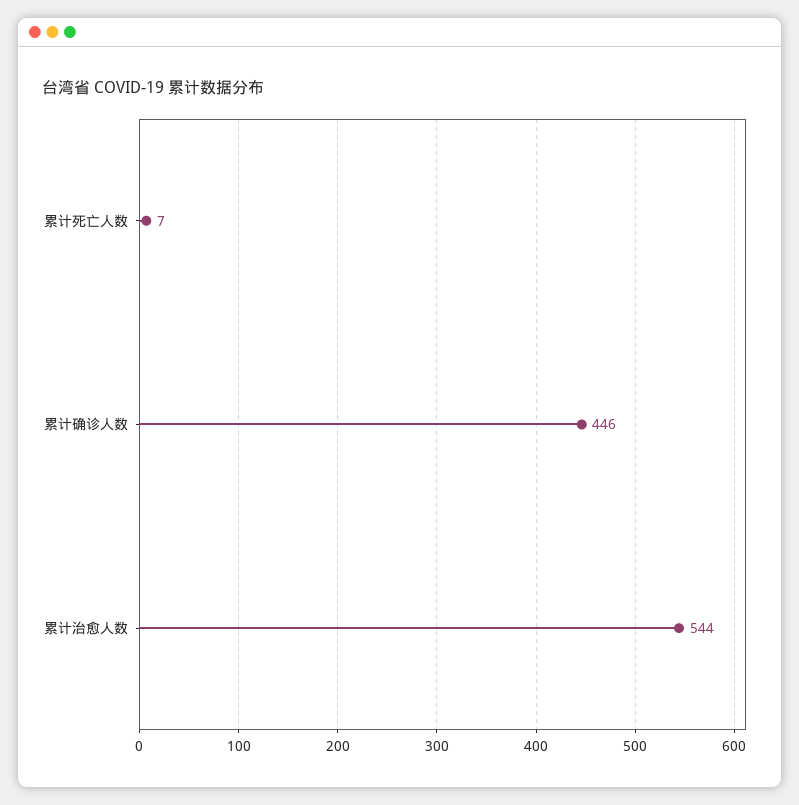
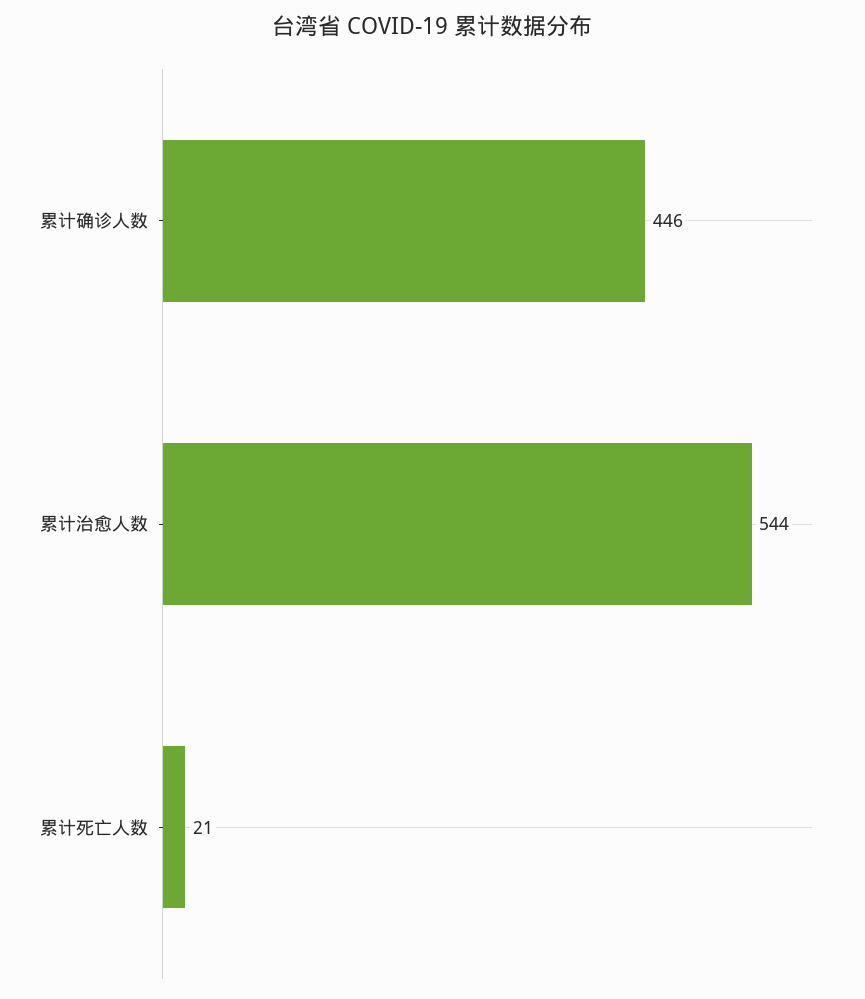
  {
-   "累计死亡人数": 7,
+   "累计死亡人数": 21,
    "累计确诊人数": 446,
    "累计治愈人数": 544
  }

